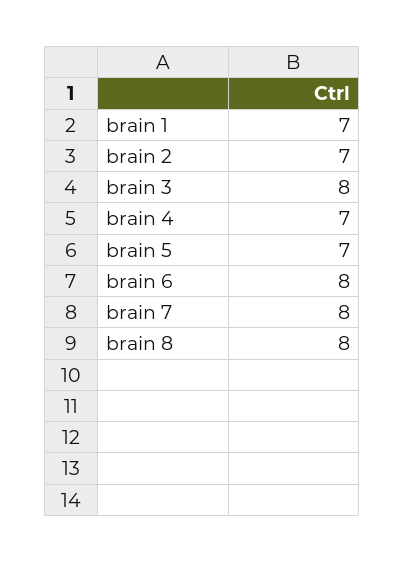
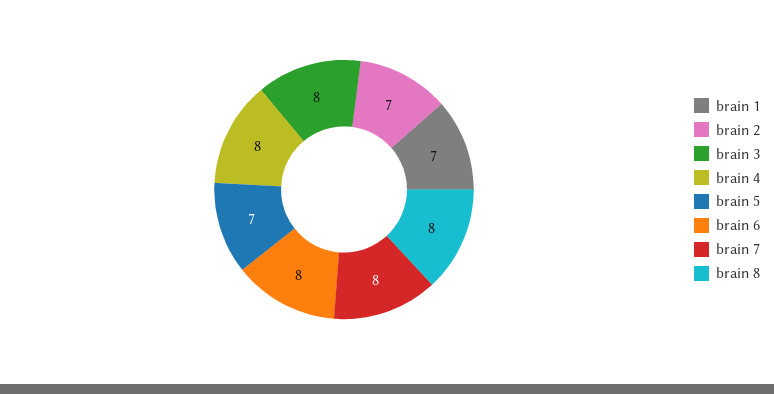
  {
    "brain 1": 7,
    "brain 2": 7,
    "brain 3": 8,
-   "brain 4": 7,
+   "brain 4": 8,
    "brain 5": 7,
    "brain 6": 8,
    "brain 7": 8,
    "brain 8": 8
  }

